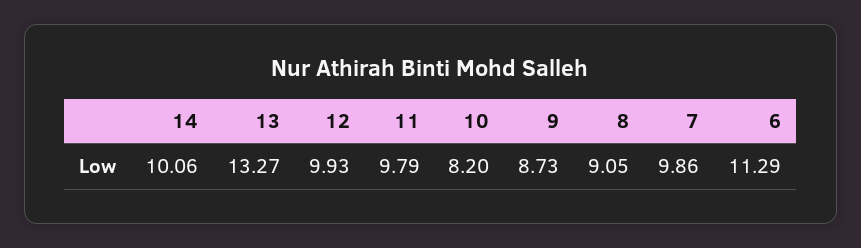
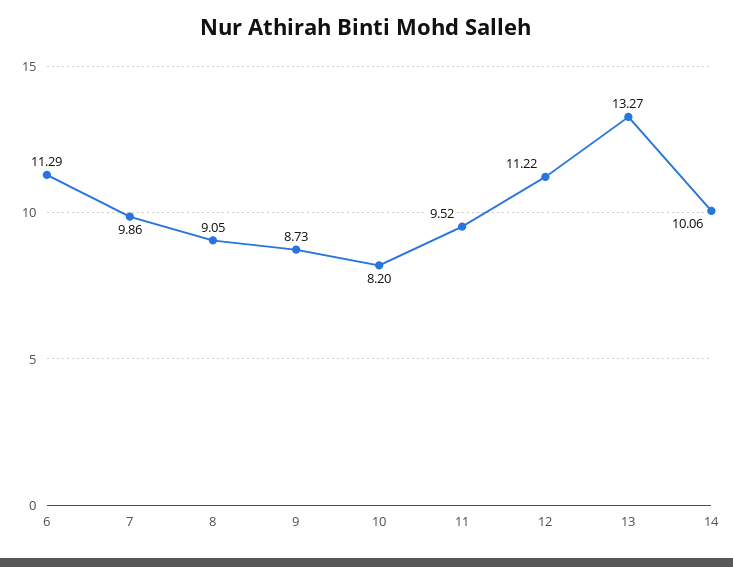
  {
    "14": 10.06,
    "13": 13.27,
-   "12": 9.93,
+   "12": 11.22,
-   "11": 9.79,
+   "11": 9.52,
    "10": 8.2,
    "9": 8.73,
    "8": 9.05,
    "7": 9.86,
    "6": 11.29
  }

